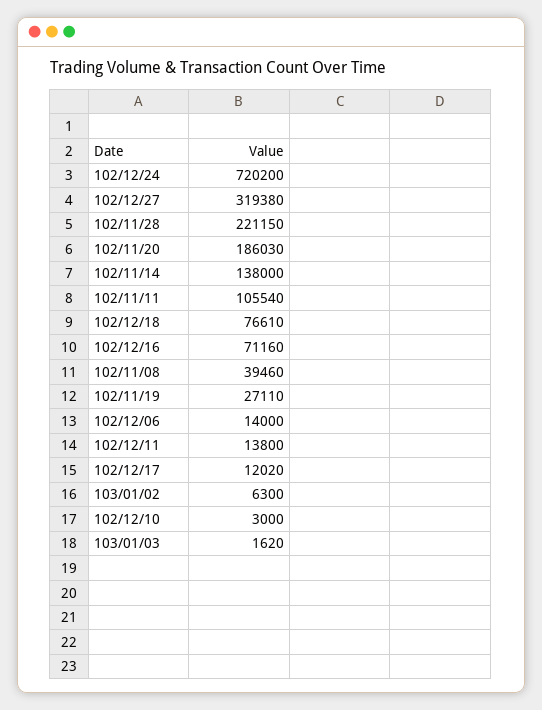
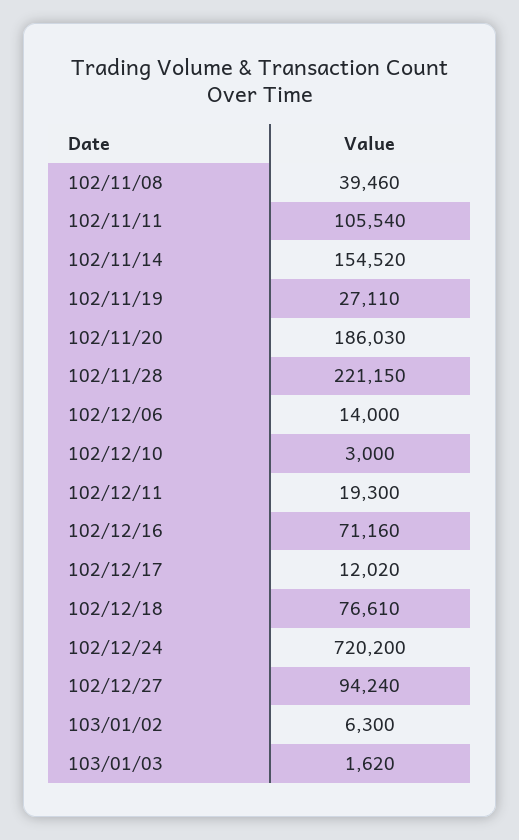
  {
    "102/12/24": 720200,
-   "102/12/27": 319380,
+   "102/12/27": 94240,
    "102/11/28": 221150,
    "102/11/20": 186030,
-   "102/11/14": 138000,
+   "102/11/14": 154520,
    "102/11/11": 105540,
    "102/12/18": 76610,
    "102/12/16": 71160,
    "102/11/08": 39460,
    "102/11/19": 27110,
    "102/12/06": 14000,
-   "102/12/11": 13800,
+   "102/12/11": 19300,
    "102/12/17": 12020,
    "103/01/02": 6300,
    "102/12/10": 3000,
    "103/01/03": 1620
  }

